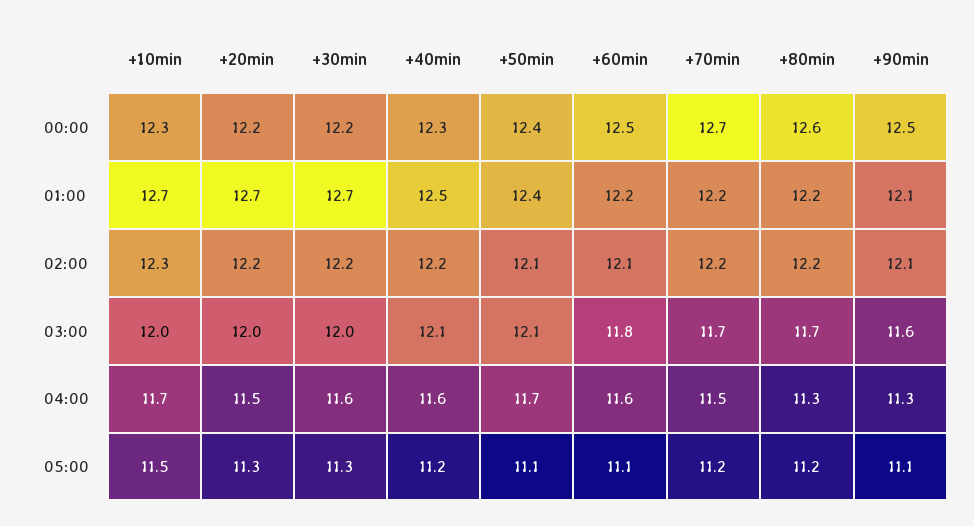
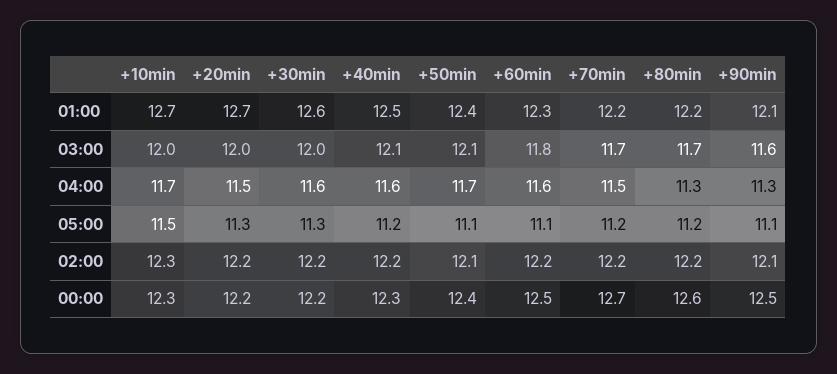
  {
    "+10min": {
      "00:00": 12.3,
      "01:00": 12.7,
      "02:00": 12.3,
      "03:00": 12,
      "04:00": 11.7,
      "05:00": 11.5
    },
    "+20min": {
      "00:00": 12.2,
      "01:00": 12.7,
      "02:00": 12.2,
      "03:00": 12,
      "04:00": 11.5,
      "05:00": 11.3
    },
    "+30min": {
      "00:00": 12.2,
-     "01:00": 12.7,
+     "01:00": 12.6,
      "02:00": 12.2,
      "03:00": 12,
      "04:00": 11.6,
      "05:00": 11.3
    },
    "+40min": {
      "00:00": 12.3,
      "01:00": 12.5,
      "02:00": 12.2,
      "03:00": 12.1,
      "04:00": 11.6,
      "05:00": 11.2
    },
    "+50min": {
      "00:00": 12.4,
      "01:00": 12.4,
      "02:00": 12.1,
      "03:00": 12.1,
      "04:00": 11.7,
      "05:00": 11.1
    },
    "+60min": {
      "00:00": 12.5,
-     "01:00": 12.2,
+     "01:00": 12.3,
-     "02:00": 12.1,
+     "02:00": 12.2,
      "03:00": 11.8,
      "04:00": 11.6,
      "05:00": 11.1
    },
    "+70min": {
      "00:00": 12.7,
      "01:00": 12.2,
      "02:00": 12.2,
      "03:00": 11.7,
      "04:00": 11.5,
      "05:00": 11.2
    },
    "+80min": {
      "00:00": 12.6,
      "01:00": 12.2,
      "02:00": 12.2,
      "03:00": 11.7,
      "04:00": 11.3,
      "05:00": 11.2
    },
    "+90min": {
      "00:00": 12.5,
      "01:00": 12.1,
      "02:00": 12.1,
      "03:00": 11.6,
      "04:00": 11.3,
      "05:00": 11.1
    }
  }

